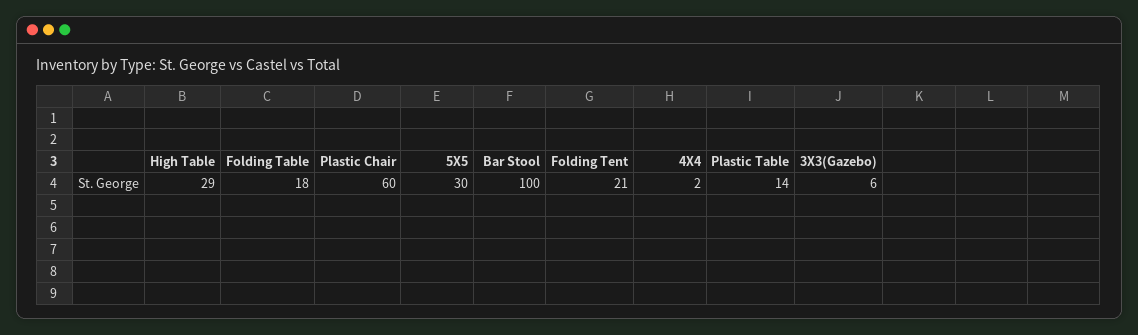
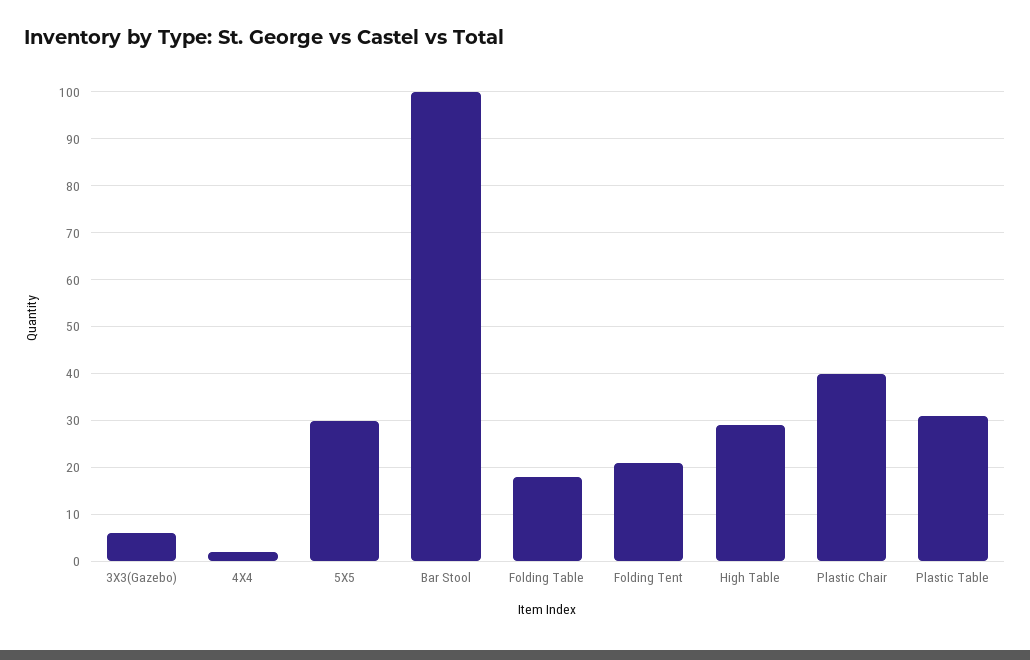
  {
    "High Table": 29,
    "Folding Table": 18,
-   "Plastic Chair": 60,
+   "Plastic Chair": 40,
    "5X5": 30,
    "Bar Stool": 100,
    "Folding Tent": 21,
    "4X4": 2,
-   "Plastic Table": 14,
+   "Plastic Table": 30,
    "3X3(Gazebo)": 6
  }

